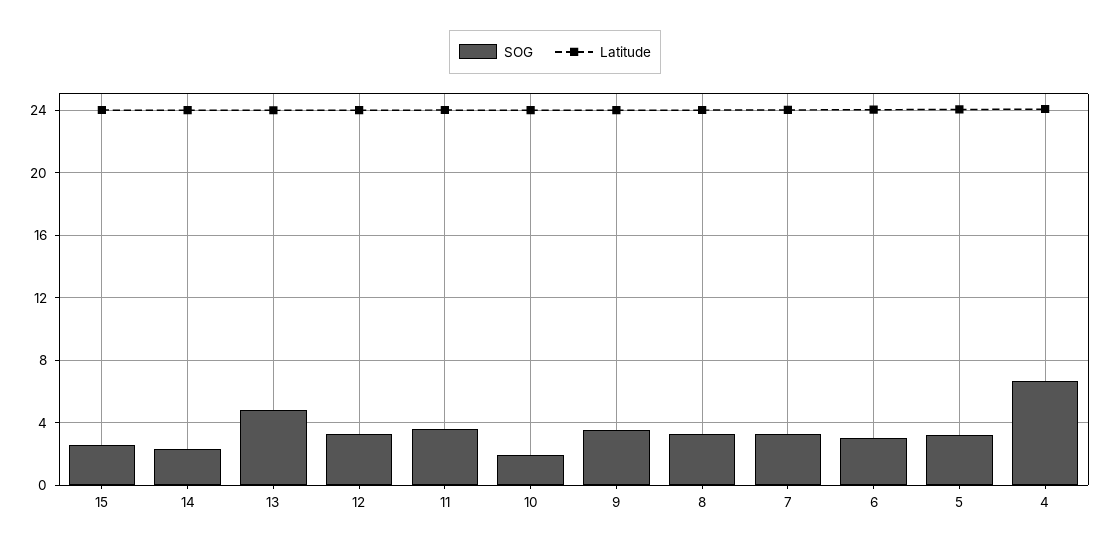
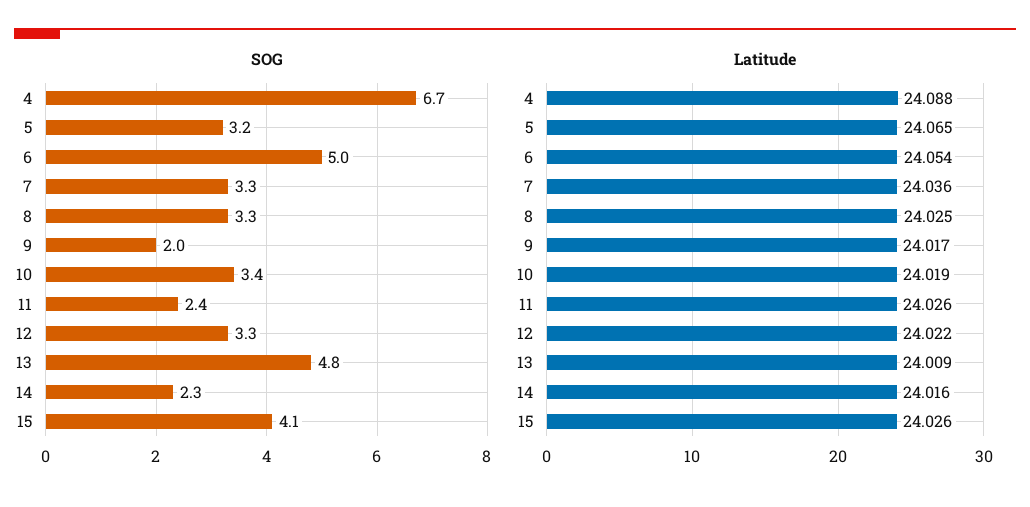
  {
    "SOG": {
-     "15": 2.5,
+     "15": 4.1,
      "14": 2.3,
      "13": 4.8,
      "12": 3.3,
-     "11": 3.5,
+     "11": 2.4,
-     "10": 2,
+     "10": 3.4,
-     "9": 3.5,
+     "9": 2,
      "8": 3.3,
      "7": 3.3,
-     "6": 3,
+     "6": 5,
      "5": 3.2,
      "4": 6.7
    },
    "Latitude": {
      "15": 24.026,
      "14": 24.016,
      "13": 24.009,
      "12": 24.022,
      "11": 24.026,
      "10": 24.019,
      "9": 24.017,
      "8": 24.025,
      "7": 24.036,
      "6": 24.054,
      "5": 24.065,
      "4": 24.088
    }
  }

